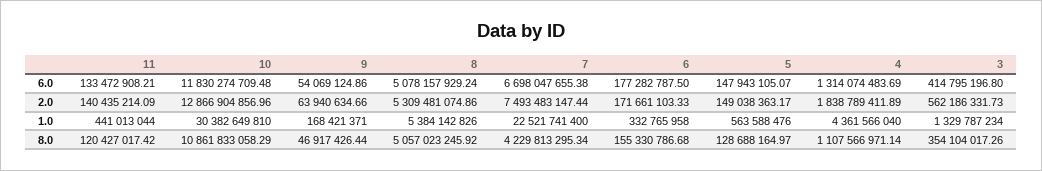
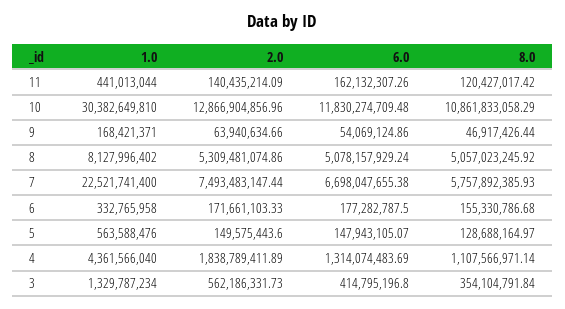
  {
    "11": {
-     "6.0": 133472908.21,
+     "6.0": 162132307.26,
      "2.0": 140435214.09,
      "1.0": 441013044,
      "8.0": 120427017.42
    },
    "10": {
      "6.0": 11830274709.48,
      "2.0": 12866904856.96,
      "1.0": 30382649810,
      "8.0": 10861833058.29
    },
    "9": {
      "6.0": 54069124.86,
      "2.0": 63940634.66,
      "1.0": 168421371,
      "8.0": 46917426.44
    },
    "8": {
      "6.0": 5078157929.24,
      "2.0": 5309481074.86,
-     "1.0": 5384142826,
+     "1.0": 8127996402,
      "8.0": 5057023245.92
    },
    "7": {
      "6.0": 6698047655.38,
      "2.0": 7493483147.44,
      "1.0": 22521741400,
-     "8.0": 4229813295.34
+     "8.0": 5757892385.93
    },
    "6": {
      "6.0": 177282787.5,
      "2.0": 171661103.33,
      "1.0": 332765958,
      "8.0": 155330786.68
    },
    "5": {
      "6.0": 147943105.07,
-     "2.0": 149038363.17,
+     "2.0": 149575443.6,
      "1.0": 563588476,
      "8.0": 128688164.97
    },
    "4": {
      "6.0": 1314074483.69,
      "2.0": 1838789411.89,
      "1.0": 4361566040,
      "8.0": 1107566971.14
    },
    "3": {
      "6.0": 414795196.8,
      "2.0": 562186331.73,
      "1.0": 1329787234,
-     "8.0": 354104017.26
+     "8.0": 354104791.84
    }
  }

